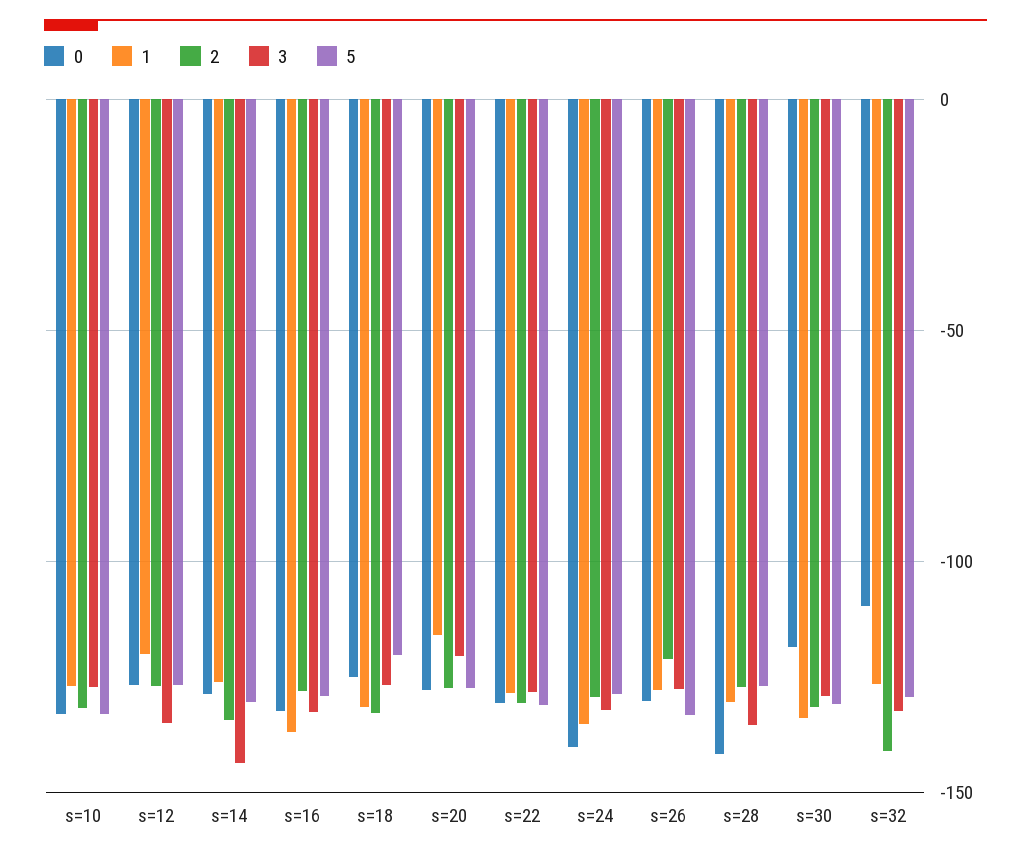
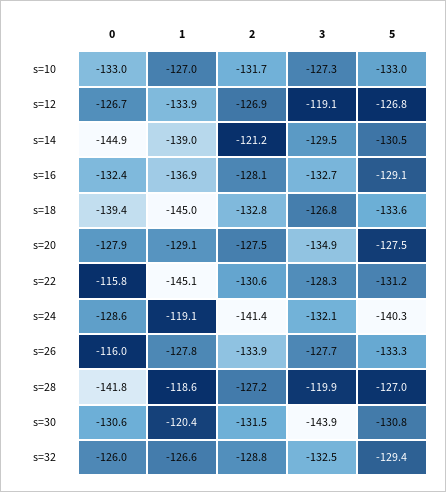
  {
    "0": {
      "s=10": -133,
      "s=12": -126.7,
-     "s=14": -130,
+     "s=14": -144.9,
      "s=16": -132.4,
-     "s=18": -125,
+     "s=18": -139.4,
      "s=20": -127.9,
-     "s=22": -130,
+     "s=22": -115.8,
-     "s=24": -140,
+     "s=24": -128.6,
-     "s=26": -130,
+     "s=26": -116,
      "s=28": -141.8,
-     "s=30": -120,
+     "s=30": -130.6,
-     "s=32": -110
+     "s=32": -126
    },
    "1": {
      "s=10": -127,
-     "s=12": -120,
+     "s=12": -133.9,
-     "s=14": -125,
+     "s=14": -139,
      "s=16": -136.9,
-     "s=18": -130,
+     "s=18": -145,
-     "s=20": -115,
+     "s=20": -129.1,
-     "s=22": -130,
+     "s=22": -145.1,
-     "s=24": -135,
+     "s=24": -119.1,
      "s=26": -127.8,
-     "s=28": -130,
+     "s=28": -118.6,
-     "s=30": -135,
+     "s=30": -120.4,
      "s=32": -126.6
    },
    "2": {
      "s=10": -131.7,
      "s=12": -126.9,
-     "s=14": -135,
+     "s=14": -121.2,
      "s=16": -128.1,
      "s=18": -132.8,
      "s=20": -127.5,
      "s=22": -130.6,
-     "s=24": -130,
+     "s=24": -141.4,
-     "s=26": -120,
+     "s=26": -133.9,
      "s=28": -127.2,
      "s=30": -131.5,
-     "s=32": -140
+     "s=32": -128.8
    },
    "3": {
      "s=10": -127.3,
-     "s=12": -135,
+     "s=12": -119.1,
-     "s=14": -145,
+     "s=14": -129.5,
      "s=16": -132.7,
      "s=18": -126.8,
-     "s=20": -120,
+     "s=20": -134.9,
      "s=22": -128.3,
      "s=24": -132.1,
      "s=26": -127.7,
-     "s=28": -135,
+     "s=28": -119.9,
-     "s=30": -130,
+     "s=30": -143.9,
      "s=32": -132.5
    },
    "5": {
      "s=10": -133,
      "s=12": -126.8,
      "s=14": -130.5,
      "s=16": -129.1,
-     "s=18": -120,
+     "s=18": -133.6,
      "s=20": -127.5,
      "s=22": -131.2,
-     "s=24": -130,
+     "s=24": -140.3,
      "s=26": -133.3,
      "s=28": -127,
      "s=30": -130.8,
      "s=32": -129.4
    }
  }

